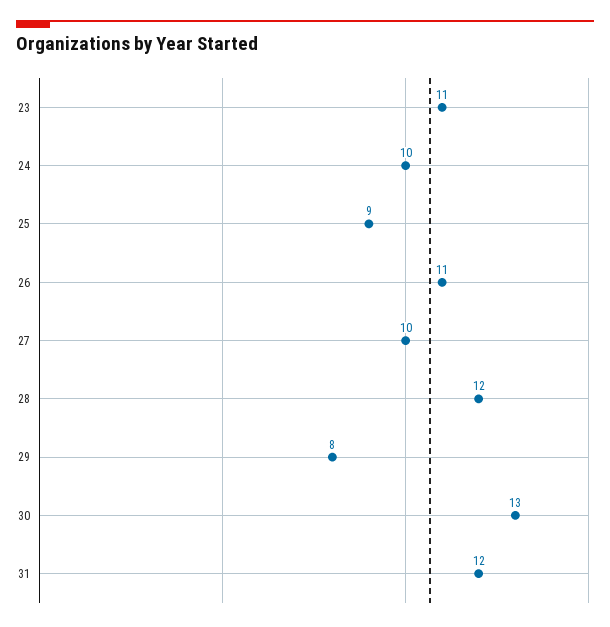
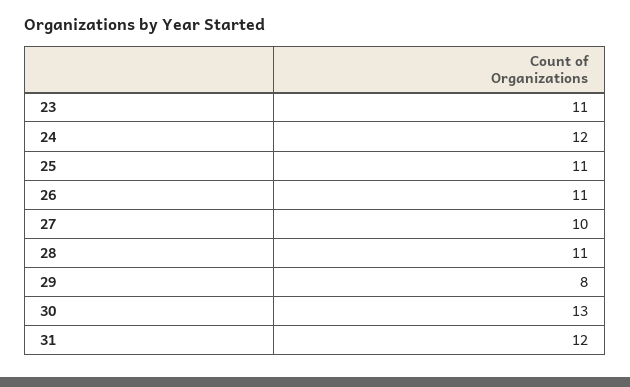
  {
    "23": 11,
-   "24": 10,
+   "24": 12,
-   "25": 9,
+   "25": 11,
    "26": 11,
    "27": 10,
-   "28": 12,
+   "28": 11,
    "29": 8,
    "30": 13,
    "31": 12
  }

